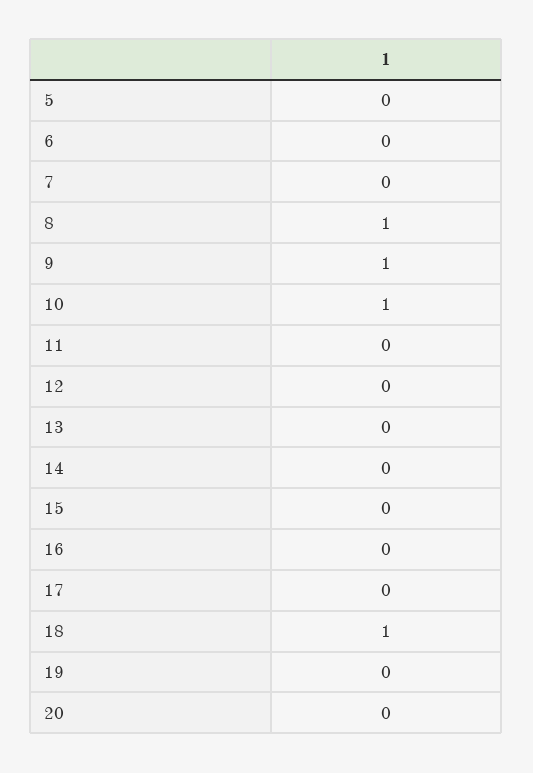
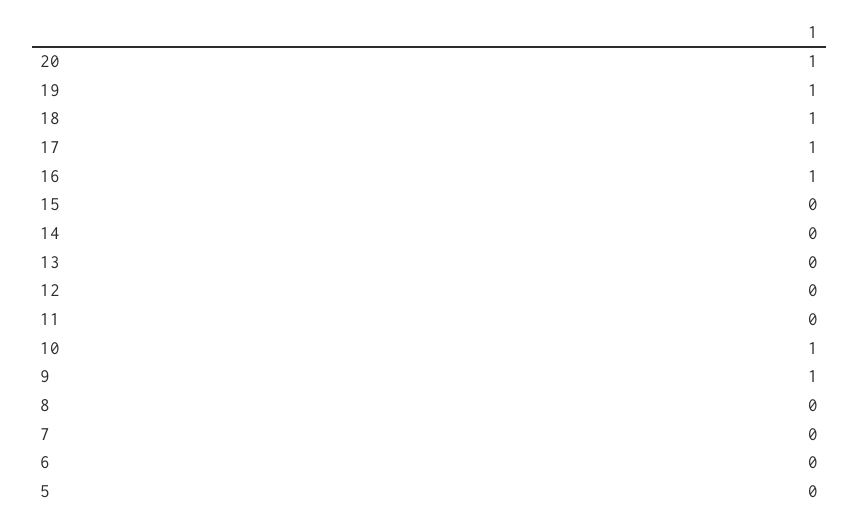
  {
    "5": 0,
    "6": 0,
    "7": 0,
-   "8": 1,
+   "8": 0,
    "9": 1,
    "10": 1,
    "11": 0,
    "12": 0,
    "13": 0,
    "14": 0,
    "15": 0,
-   "16": 0,
+   "16": 1,
-   "17": 0,
+   "17": 1,
    "18": 1,
-   "19": 0,
+   "19": 1,
-   "20": 0
+   "20": 1
  }

